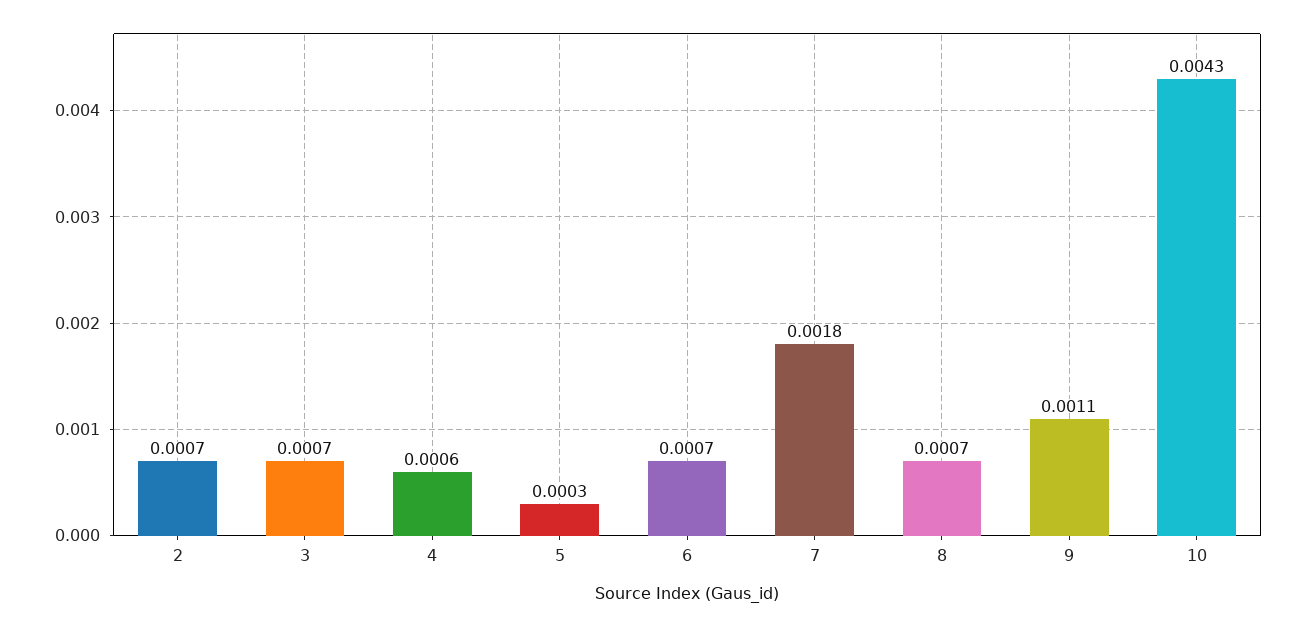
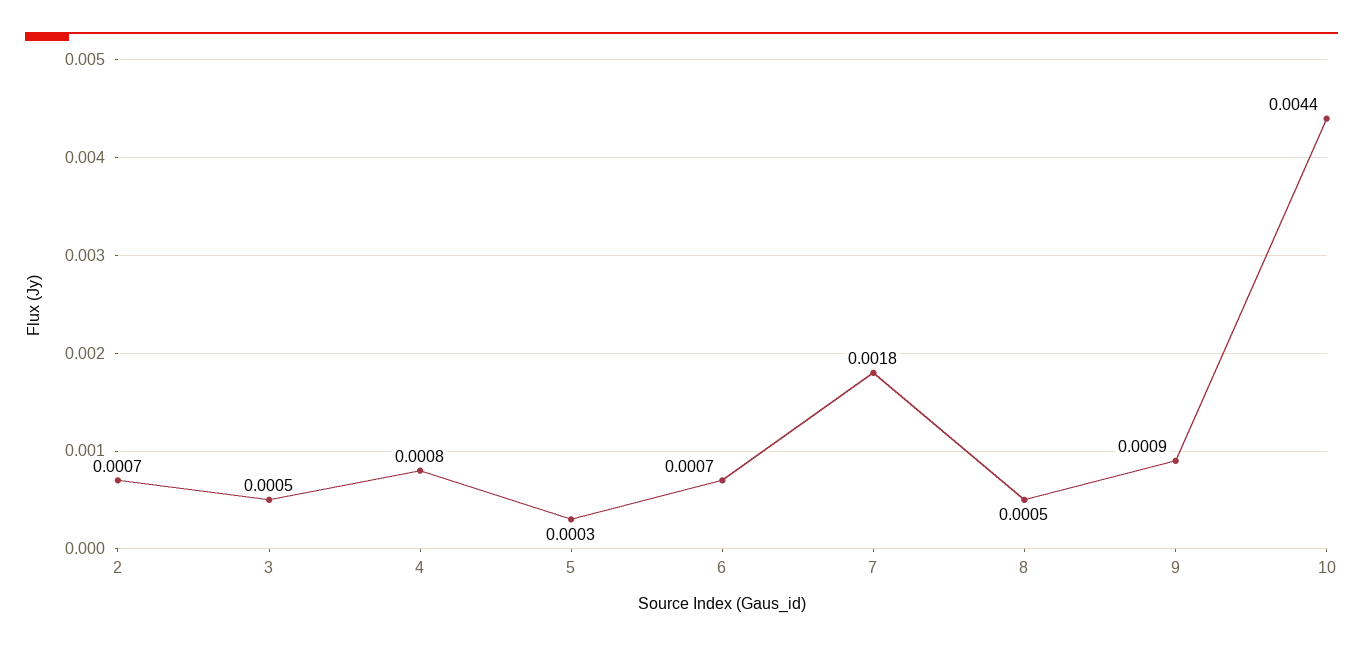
  {
    "2": 0.0007,
-   "3": 0.0007,
+   "3": 0.0005,
-   "4": 0.0006,
+   "4": 0.0008,
    "5": 0.0003,
    "6": 0.0007,
    "7": 0.0018,
-   "8": 0.0007,
+   "8": 0.0005,
-   "9": 0.0011,
+   "9": 0.0009,
-   "10": 0.0043
+   "10": 0.0044
  }

